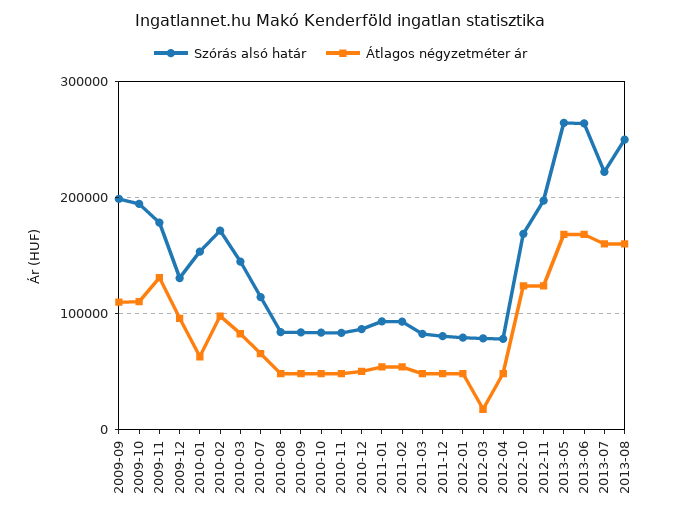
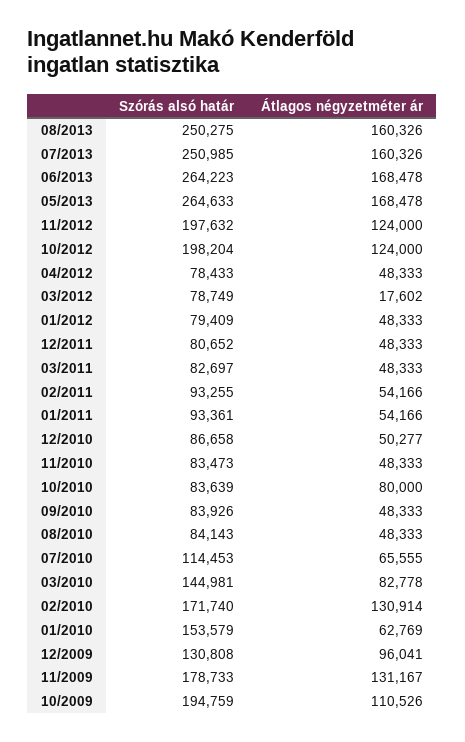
  {
    "Szórás alsó határ": {
-     "2009-09": 200000,
      "2009-10": 194759,
      "2009-11": 178733,
      "2009-12": 130808,
      "2010-01": 153579,
      "2010-02": 171740,
      "2010-03": 144981,
      "2010-07": 114453,
      "2010-08": 84143,
      "2010-09": 83926,
      "2010-10": 83639,
      "2010-11": 83473,
      "2010-12": 86658,
      "2011-01": 93361,
      "2011-02": 93255,
      "2011-03": 82697,
      "2011-12": 80652,
      "2012-01": 79409,
      "2012-03": 78749,
      "2012-04": 78433,
-     "2012-10": 170000,
+     "2012-10": 198204,
      "2012-11": 197632,
      "2013-05": 264633,
      "2013-06": 264223,
-     "2013-07": 220000,
+     "2013-07": 250985,
      "2013-08": 250275
    },
    "Átlagos négyzetméter ár": {
-     "2009-09": 110000,
      "2009-10": 110526,
      "2009-11": 131167,
      "2009-12": 96041,
      "2010-01": 62769,
-     "2010-02": 100000,
+     "2010-02": 130914,
      "2010-03": 82778,
      "2010-07": 65555,
      "2010-08": 48333,
      "2010-09": 48333,
-     "2010-10": 50000,
+     "2010-10": 80000,
      "2010-11": 48333,
      "2010-12": 50277,
      "2011-01": 54166,
      "2011-02": 54166,
      "2011-03": 48333,
      "2011-12": 48333,
      "2012-01": 48333,
      "2012-03": 17602,
      "2012-04": 48333,
      "2012-10": 124000,
      "2012-11": 124000,
      "2013-05": 168478,
      "2013-06": 168478,
      "2013-07": 160326,
      "2013-08": 160326
    }
  }

